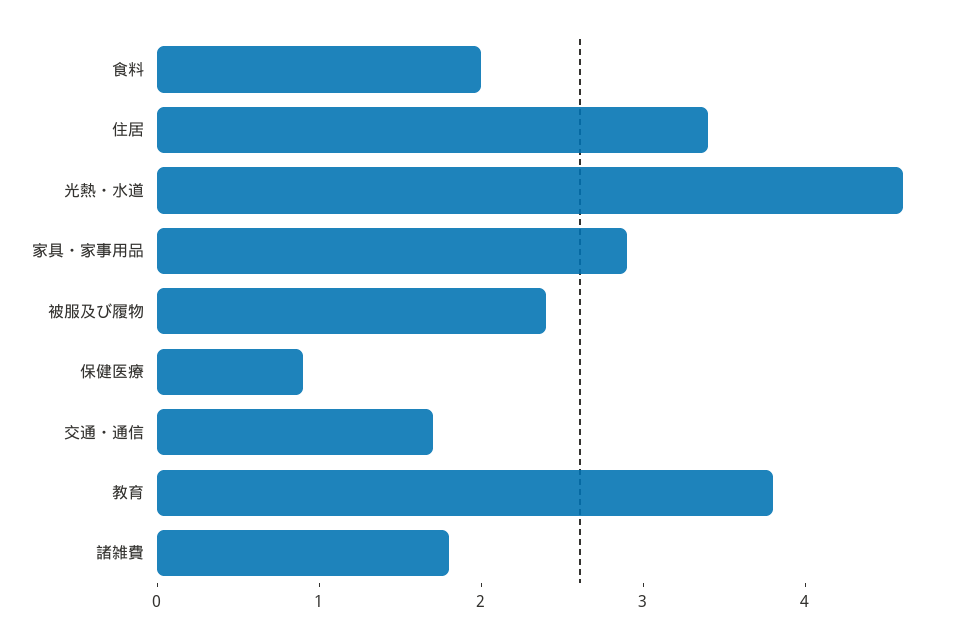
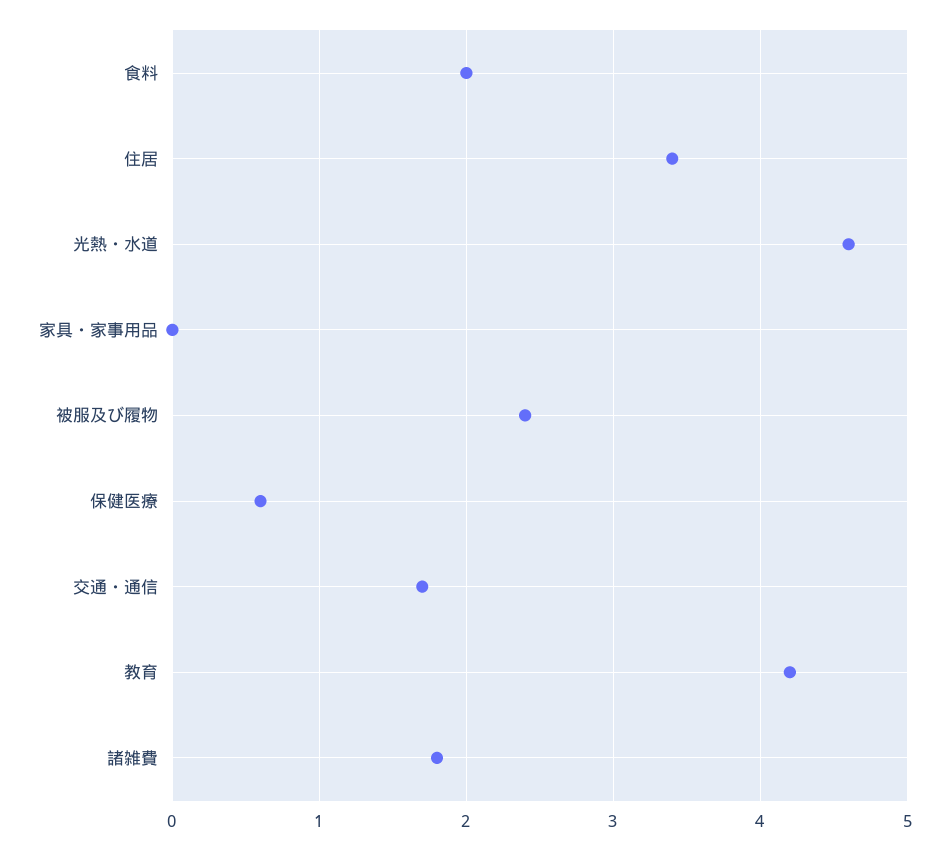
  {
    "食料": 2,
    "住居": 3.4,
    "光熱・水道": 4.6,
-   "家具・家事用品": 2.9,
+   "家具・家事用品": 0,
    "被服及び履物": 2.4,
-   "保健医療": 0.9,
+   "保健医療": 0.6,
    "交通・通信": 1.7,
-   "教育": 3.8,
+   "教育": 4.2,
    "諸雑費": 1.8
  }

